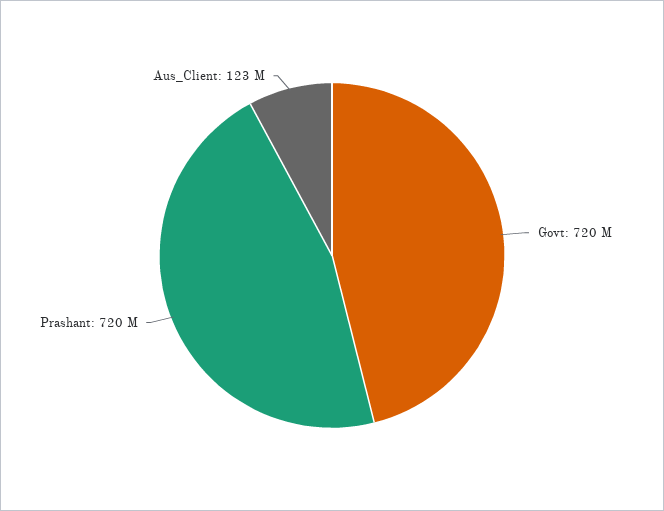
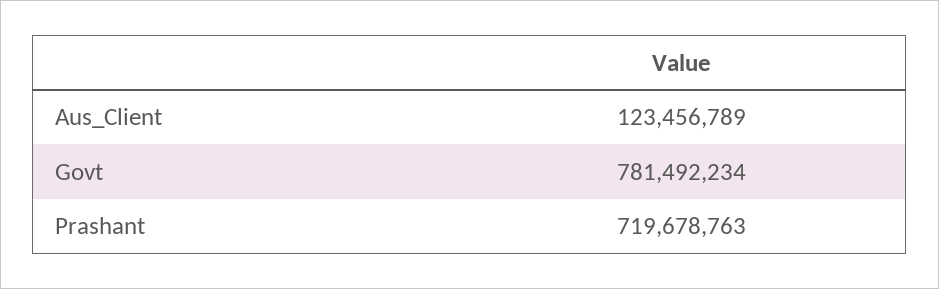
  {
-   "Govt": 720000000,
+   "Govt": 781492234,
    "Prashant": 719678763,
    "Aus_Client": 123456789
  }

